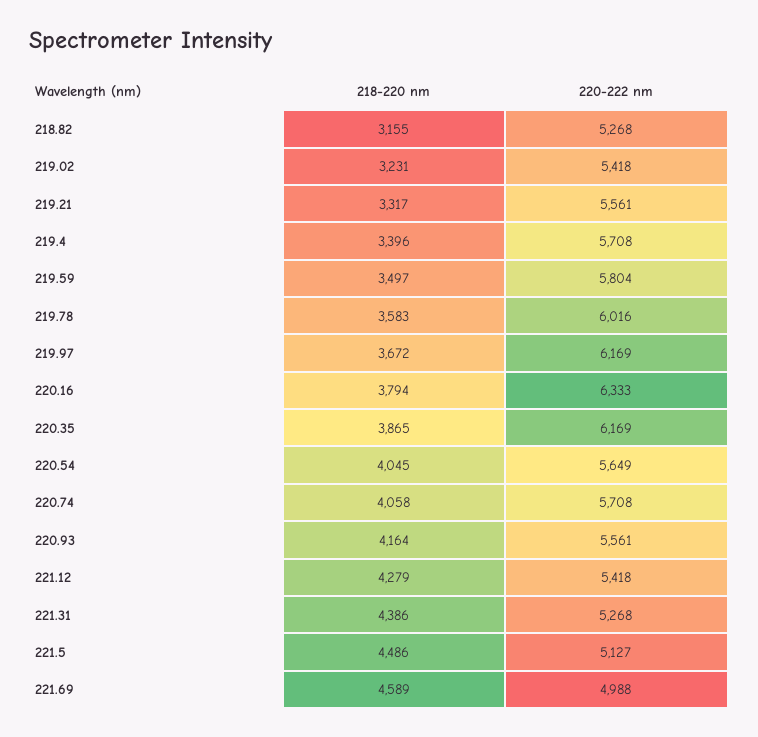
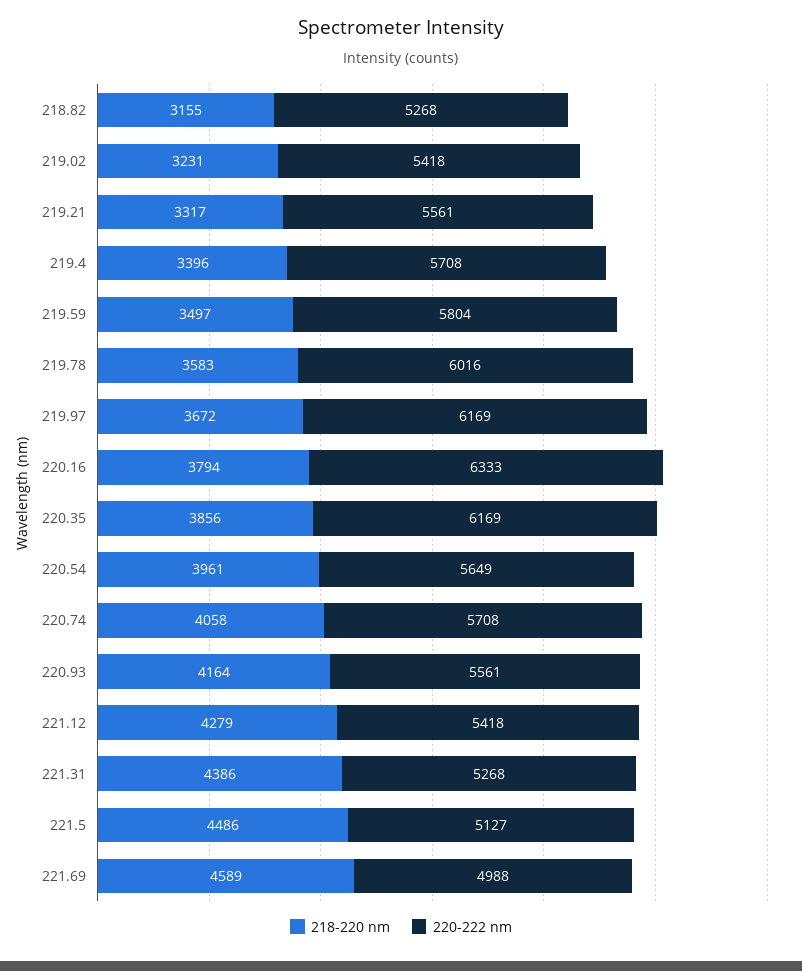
  {
    "218-220 nm": {
      "218.82": 3155,
      "219.02": 3231,
      "219.21": 3317,
      "219.4": 3396,
      "219.59": 3497,
      "219.78": 3583,
      "219.97": 3672,
      "220.16": 3794,
-     "220.35": 3865,
+     "220.35": 3856,
-     "220.54": 4045,
+     "220.54": 3961,
      "220.74": 4058,
      "220.93": 4164,
      "221.12": 4279,
      "221.31": 4386,
      "221.5": 4486,
      "221.69": 4589
    },
    "220-222 nm": {
      "218.82": 5268,
      "219.02": 5418,
      "219.21": 5561,
      "219.4": 5708,
      "219.59": 5804,
      "219.78": 6016,
      "219.97": 6169,
      "220.16": 6333,
      "220.35": 6169,
      "220.54": 5649,
      "220.74": 5708,
      "220.93": 5561,
      "221.12": 5418,
      "221.31": 5268,
      "221.5": 5127,
      "221.69": 4988
    }
  }

